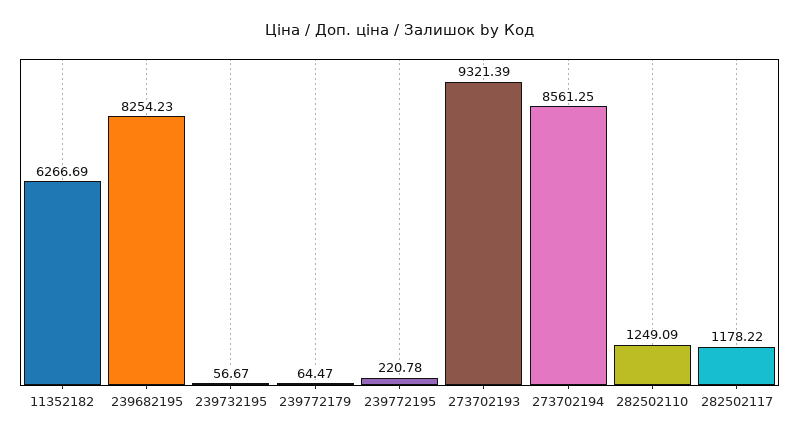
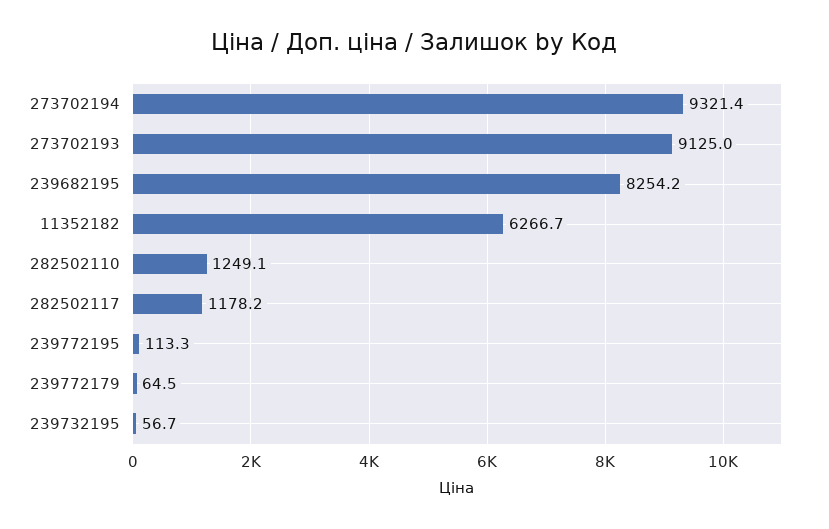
  {
    "11352182": 6266.69,
    "239682195": 8254.23,
    "239732195": 56.67,
    "239772179": 64.47,
-   "239772195": 220.78,
+   "239772195": 113.3,
-   "273702193": 9321.39,
+   "273702193": 9125,
-   "273702194": 8561.25,
+   "273702194": 9321.4,
    "282502110": 1249.09,
    "282502117": 1178.22
  }

